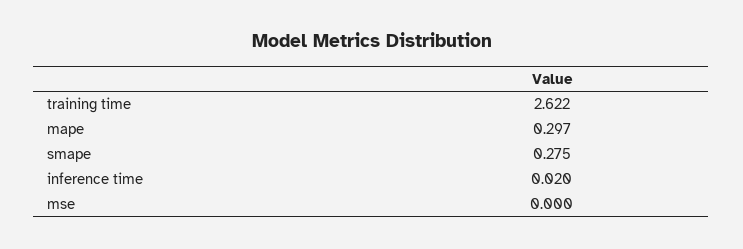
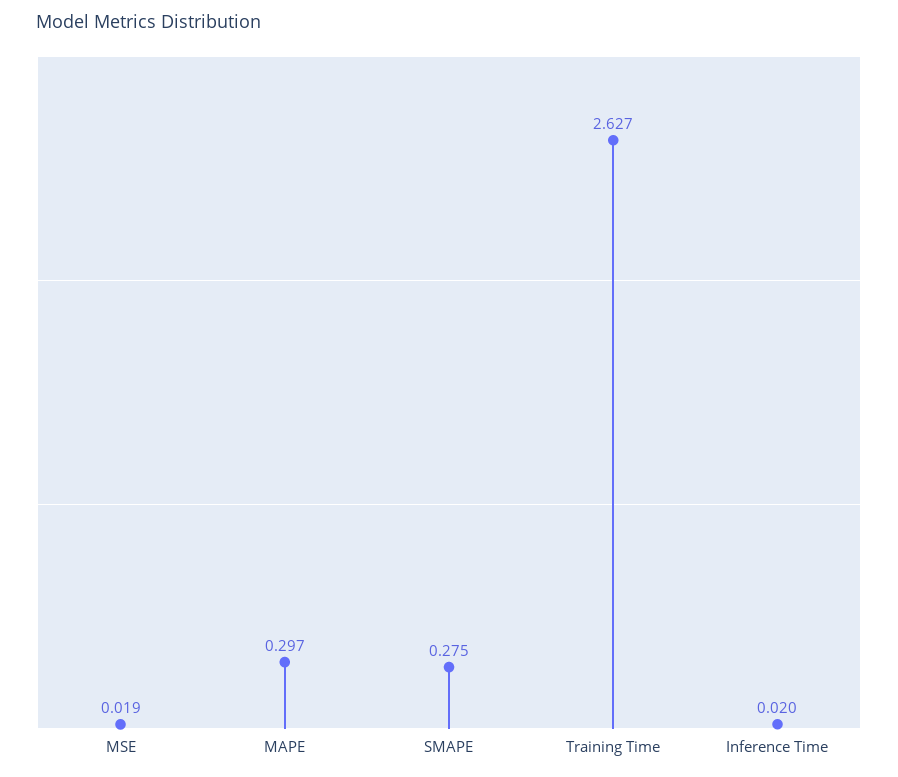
  {
-   "training time": 2.622,
+   "training time": 2.627,
    "mape": 0.297,
    "smape": 0.275,
    "inference time": 0.02,
-   "mse": 0
+   "mse": 0.019
  }

